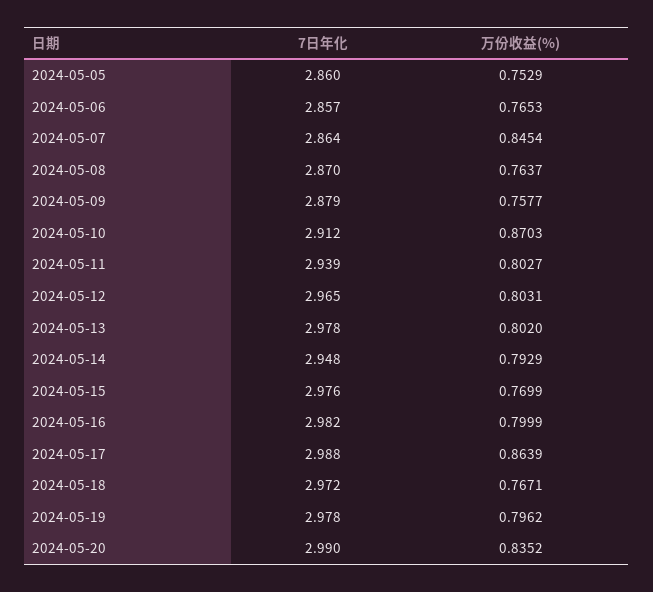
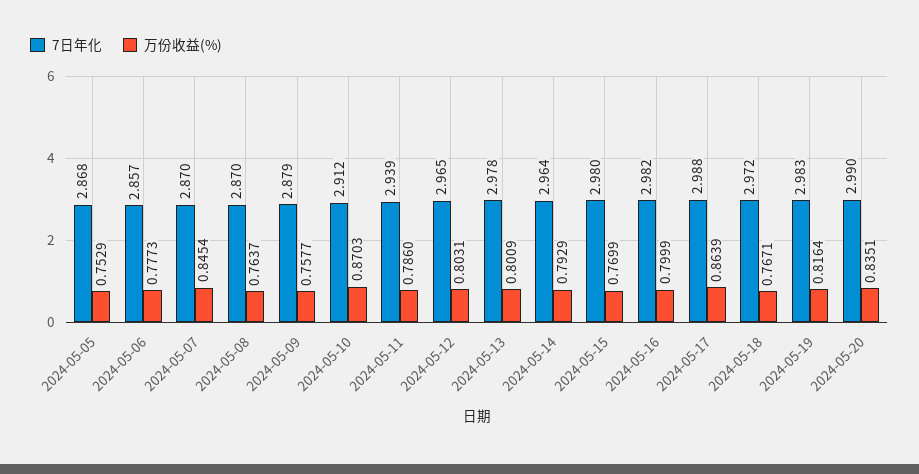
  {
    "7日年化": {
-     "2024-05-05": 2.86,
+     "2024-05-05": 2.868,
      "2024-05-06": 2.857,
-     "2024-05-07": 2.864,
+     "2024-05-07": 2.87,
      "2024-05-08": 2.87,
      "2024-05-09": 2.879,
      "2024-05-10": 2.912,
      "2024-05-11": 2.939,
      "2024-05-12": 2.965,
      "2024-05-13": 2.978,
-     "2024-05-14": 2.948,
+     "2024-05-14": 2.964,
-     "2024-05-15": 2.976,
+     "2024-05-15": 2.98,
      "2024-05-16": 2.982,
      "2024-05-17": 2.988,
      "2024-05-18": 2.972,
-     "2024-05-19": 2.978,
+     "2024-05-19": 2.983,
      "2024-05-20": 2.99
    },
    "万份收益(%)": {
      "2024-05-05": 0.7529,
-     "2024-05-06": 0.7653,
+     "2024-05-06": 0.7773,
      "2024-05-07": 0.8454,
      "2024-05-08": 0.7637,
      "2024-05-09": 0.7577,
      "2024-05-10": 0.8703,
-     "2024-05-11": 0.8027,
+     "2024-05-11": 0.786,
      "2024-05-12": 0.8031,
-     "2024-05-13": 0.802,
+     "2024-05-13": 0.8009,
      "2024-05-14": 0.7929,
      "2024-05-15": 0.7699,
      "2024-05-16": 0.7999,
      "2024-05-17": 0.8639,
      "2024-05-18": 0.7671,
-     "2024-05-19": 0.7962,
+     "2024-05-19": 0.8164,
-     "2024-05-20": 0.8352
+     "2024-05-20": 0.8351
    }
  }

